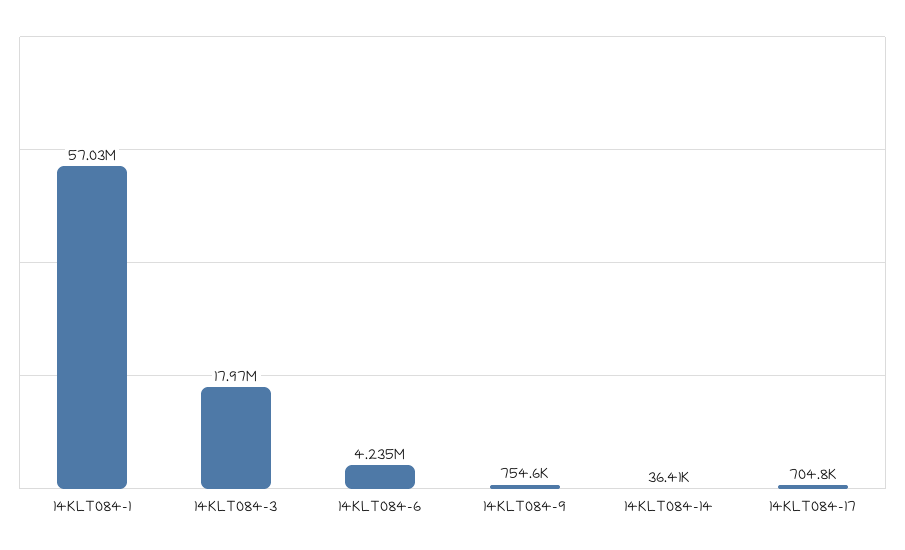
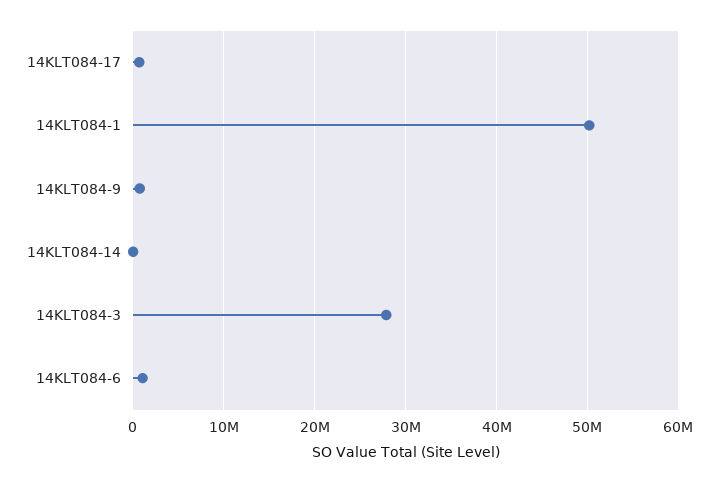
  {
-   "14KLT084-1": 57030000,
+   "14KLT084-1": 50000000,
-   "14KLT084-3": 17970000,
+   "14KLT084-3": 28000000,
-   "14KLT084-6": 4235000,
+   "14KLT084-6": 1000000,
    "14KLT084-9": 754600,
    "14KLT084-14": 36410,
    "14KLT084-17": 704800
  }

